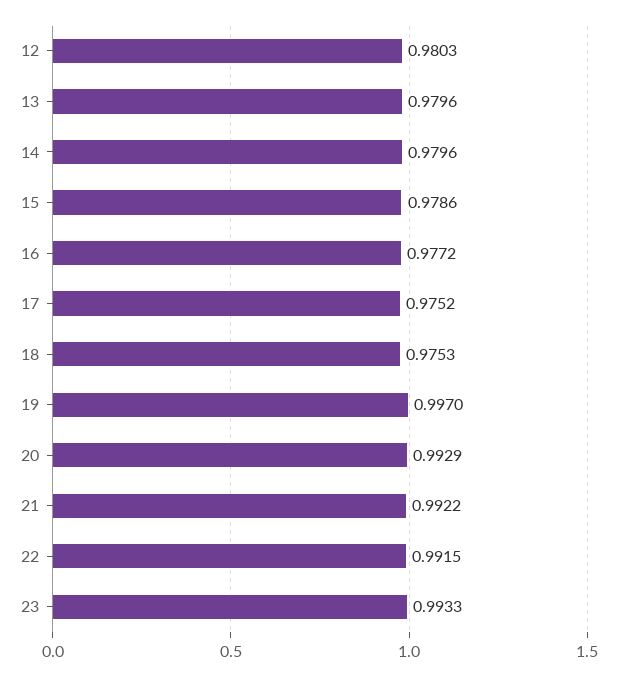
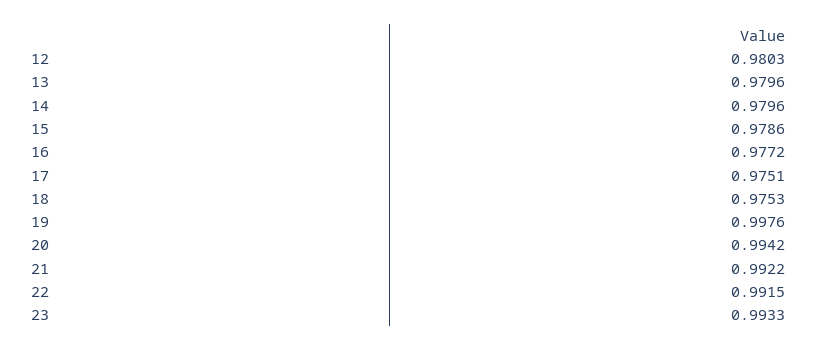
  {
    "12": 0.9803,
    "13": 0.9796,
    "14": 0.9796,
    "15": 0.9786,
    "16": 0.9772,
-   "17": 0.9752,
+   "17": 0.9751,
    "18": 0.9753,
-   "19": 0.997,
+   "19": 0.9976,
-   "20": 0.9929,
+   "20": 0.9942,
    "21": 0.9922,
    "22": 0.9915,
    "23": 0.9933
  }

